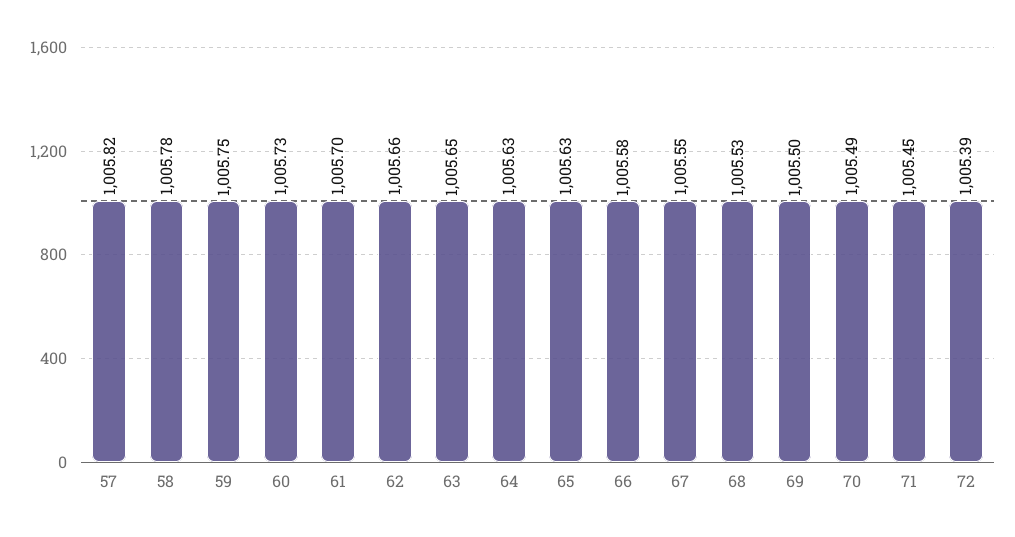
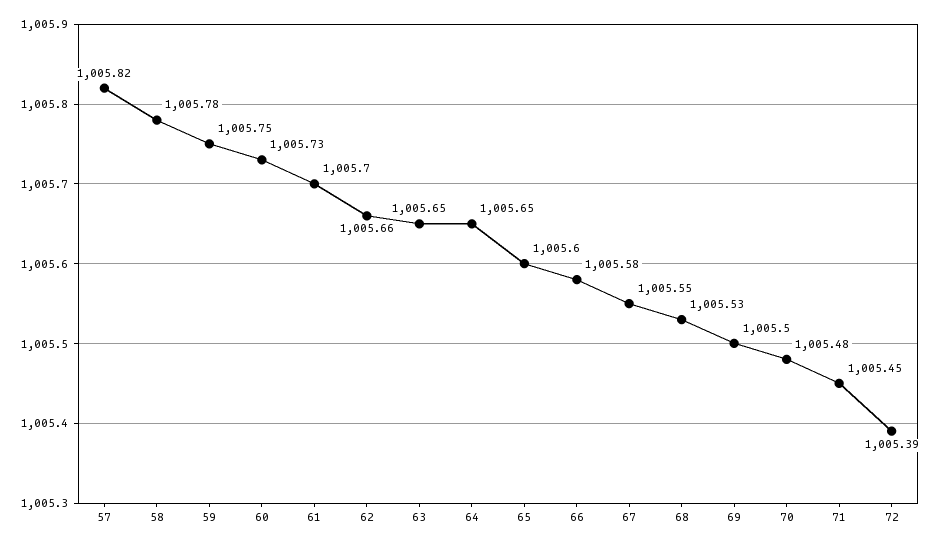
  {
    "57": 1005.82,
    "58": 1005.78,
    "59": 1005.75,
    "60": 1005.73,
    "61": 1005.7,
    "62": 1005.66,
    "63": 1005.65,
-   "64": 1005.63,
+   "64": 1005.65,
-   "65": 1005.63,
+   "65": 1005.6,
    "66": 1005.58,
    "67": 1005.55,
    "68": 1005.53,
    "69": 1005.5,
-   "70": 1005.49,
+   "70": 1005.48,
    "71": 1005.45,
    "72": 1005.39
  }

